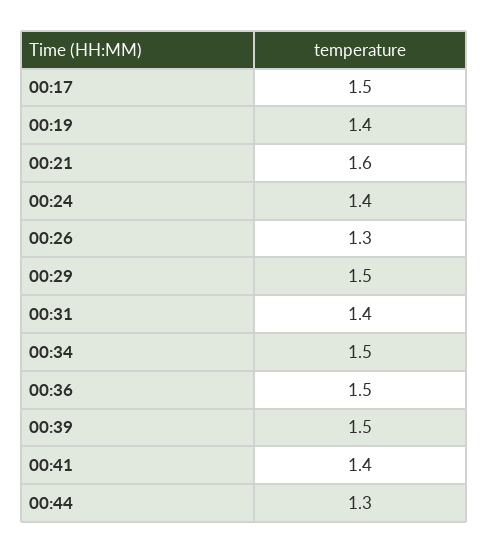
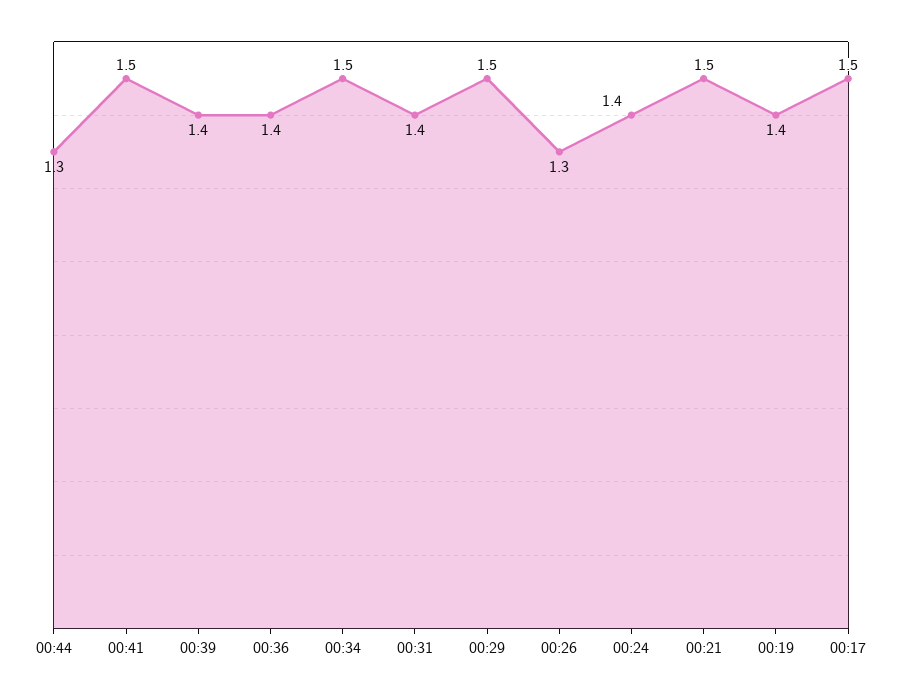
  {
    "00:17": 1.5,
    "00:19": 1.4,
-   "00:21": 1.6,
+   "00:21": 1.5,
    "00:24": 1.4,
    "00:26": 1.3,
    "00:29": 1.5,
    "00:31": 1.4,
    "00:34": 1.5,
-   "00:36": 1.5,
+   "00:36": 1.4,
-   "00:39": 1.5,
+   "00:39": 1.4,
-   "00:41": 1.4,
+   "00:41": 1.5,
    "00:44": 1.3
  }

